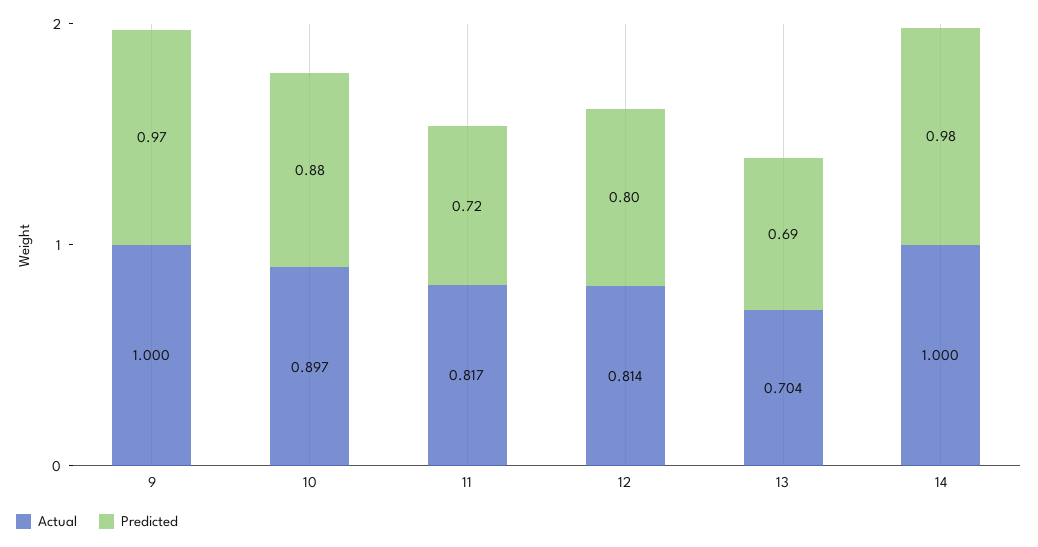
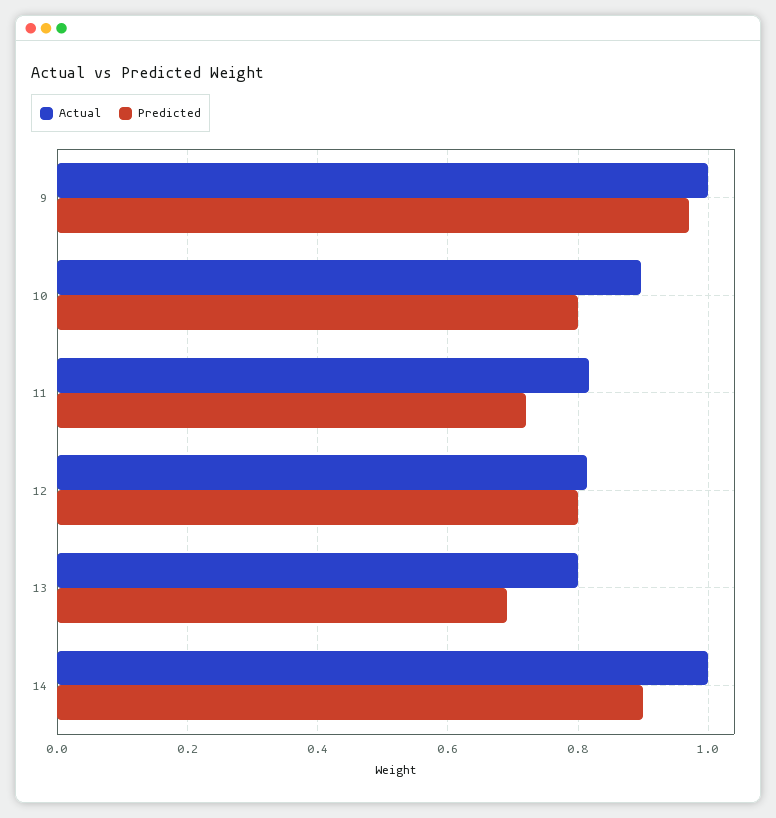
  {
    "Actual": {
      "9": 1,
      "10": 0.897,
      "11": 0.817,
      "12": 0.814,
-     "13": 0.704,
+     "13": 0.8,
      "14": 1
    },
    "Predicted": {
      "9": 0.97,
-     "10": 0.88,
+     "10": 0.8,
      "11": 0.72,
      "12": 0.8,
      "13": 0.69,
-     "14": 0.98
+     "14": 0.9
    }
  }

